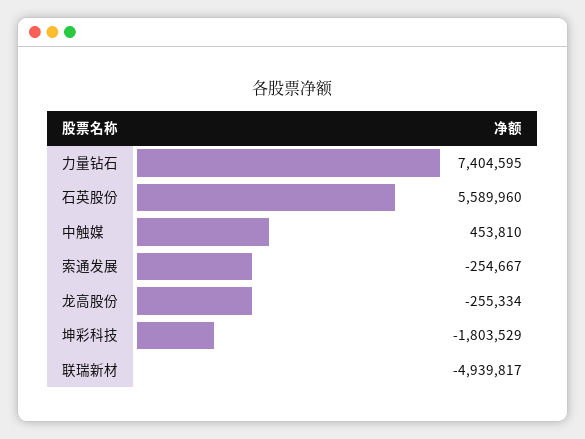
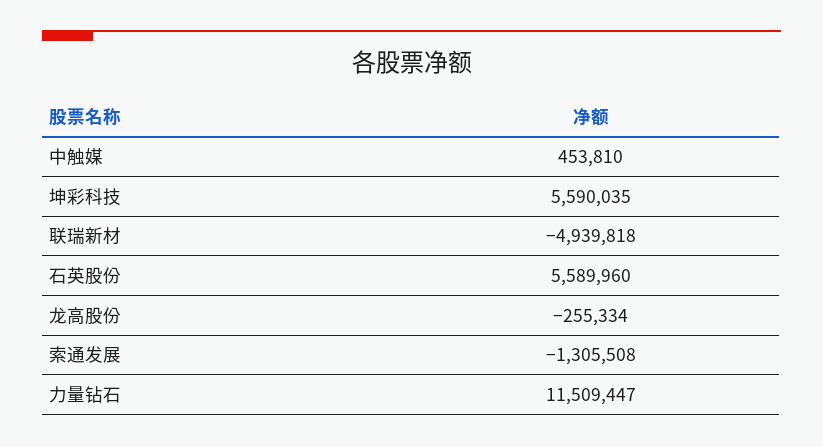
  {
-   "力量钻石": 7404595,
+   "力量钻石": 11509447,
    "石英股份": 5589960,
    "中触媒": 453810,
-   "索通发展": -254667,
+   "索通发展": -1305508,
    "龙高股份": -255334,
-   "坤彩科技": -1803529,
+   "坤彩科技": 5590035,
-   "联瑞新材": -4939817
+   "联瑞新材": -4939818
  }

